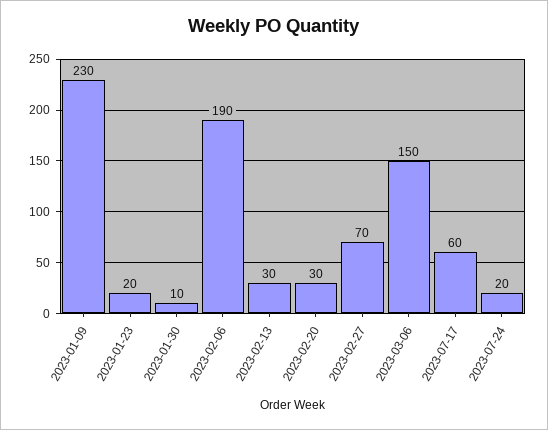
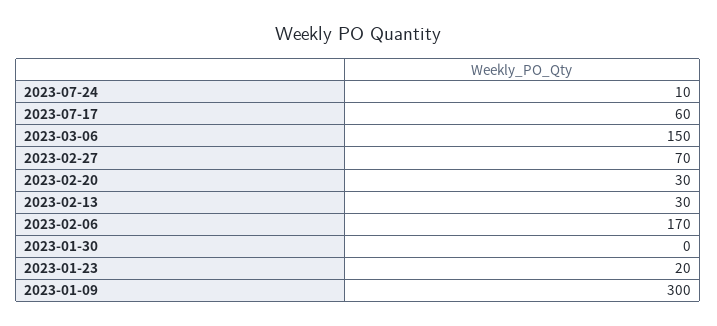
  {
-   "2023-01-09": 230,
+   "2023-01-09": 300,
    "2023-01-23": 20,
-   "2023-01-30": 10,
+   "2023-01-30": 0,
-   "2023-02-06": 190,
+   "2023-02-06": 170,
    "2023-02-13": 30,
    "2023-02-20": 30,
    "2023-02-27": 70,
    "2023-03-06": 150,
    "2023-07-17": 60,
-   "2023-07-24": 20
+   "2023-07-24": 10
  }

